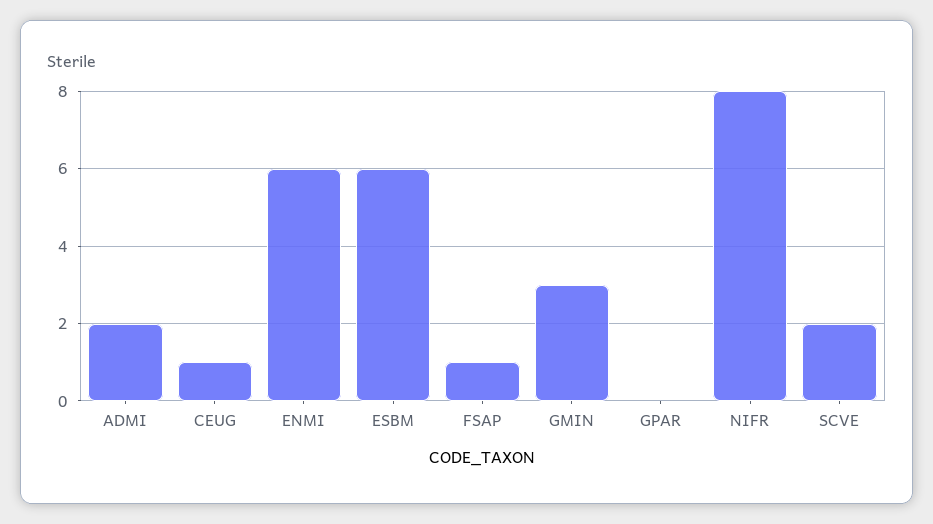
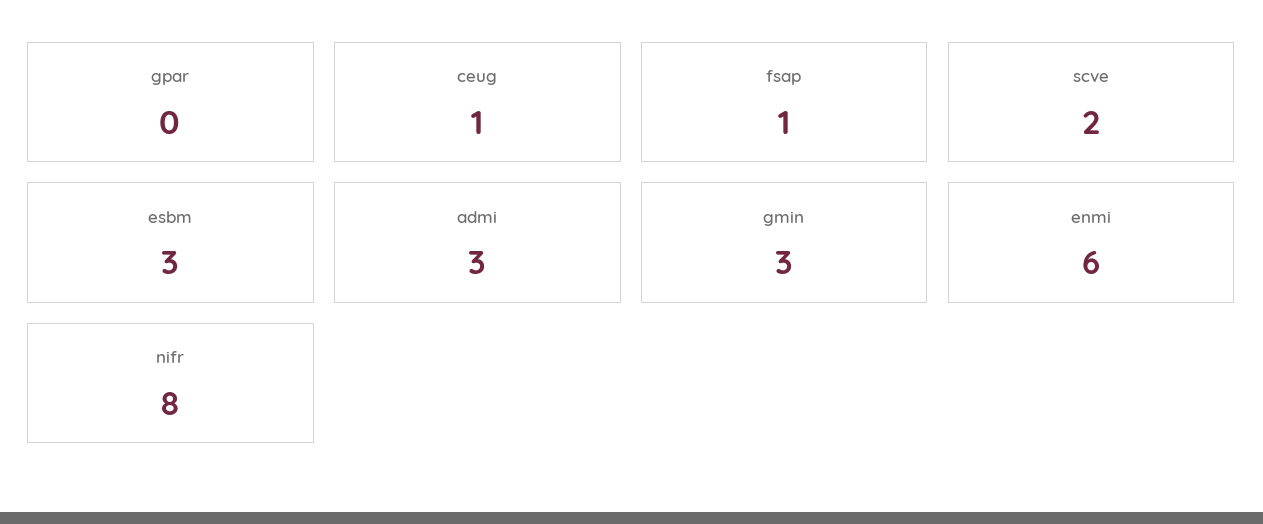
  {
-   "ADMI": 2,
+   "ADMI": 3,
    "CEUG": 1,
    "ENMI": 6,
-   "ESBM": 6,
+   "ESBM": 3,
    "FSAP": 1,
    "GMIN": 3,
    "GPAR": 0,
    "NIFR": 8,
    "SCVE": 2
  }

